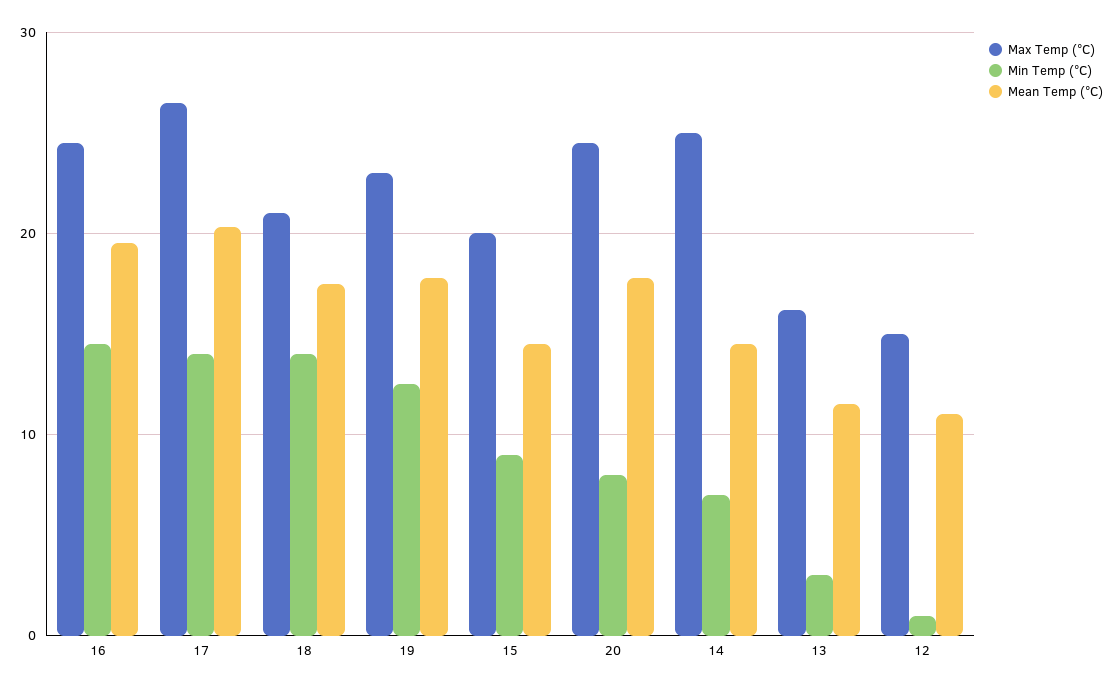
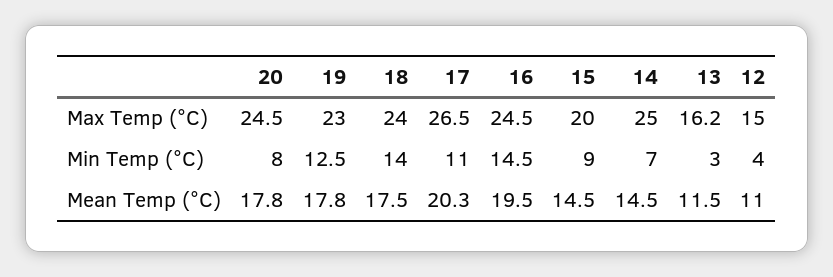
  {
    "Max Temp (°C)": {
      "16": 24.5,
      "17": 26.5,
-     "18": 21,
+     "18": 24,
      "19": 23,
      "15": 20,
      "20": 24.5,
      "14": 25,
      "13": 16.2,
      "12": 15
    },
    "Min Temp (°C)": {
      "16": 14.5,
-     "17": 14,
+     "17": 11,
      "18": 14,
      "19": 12.5,
      "15": 9,
      "20": 8,
      "14": 7,
      "13": 3,
-     "12": 1
+     "12": 4
    },
    "Mean Temp (°C)": {
      "16": 19.5,
      "17": 20.3,
      "18": 17.5,
      "19": 17.8,
      "15": 14.5,
      "20": 17.8,
      "14": 14.5,
      "13": 11.5,
      "12": 11
    }
  }

